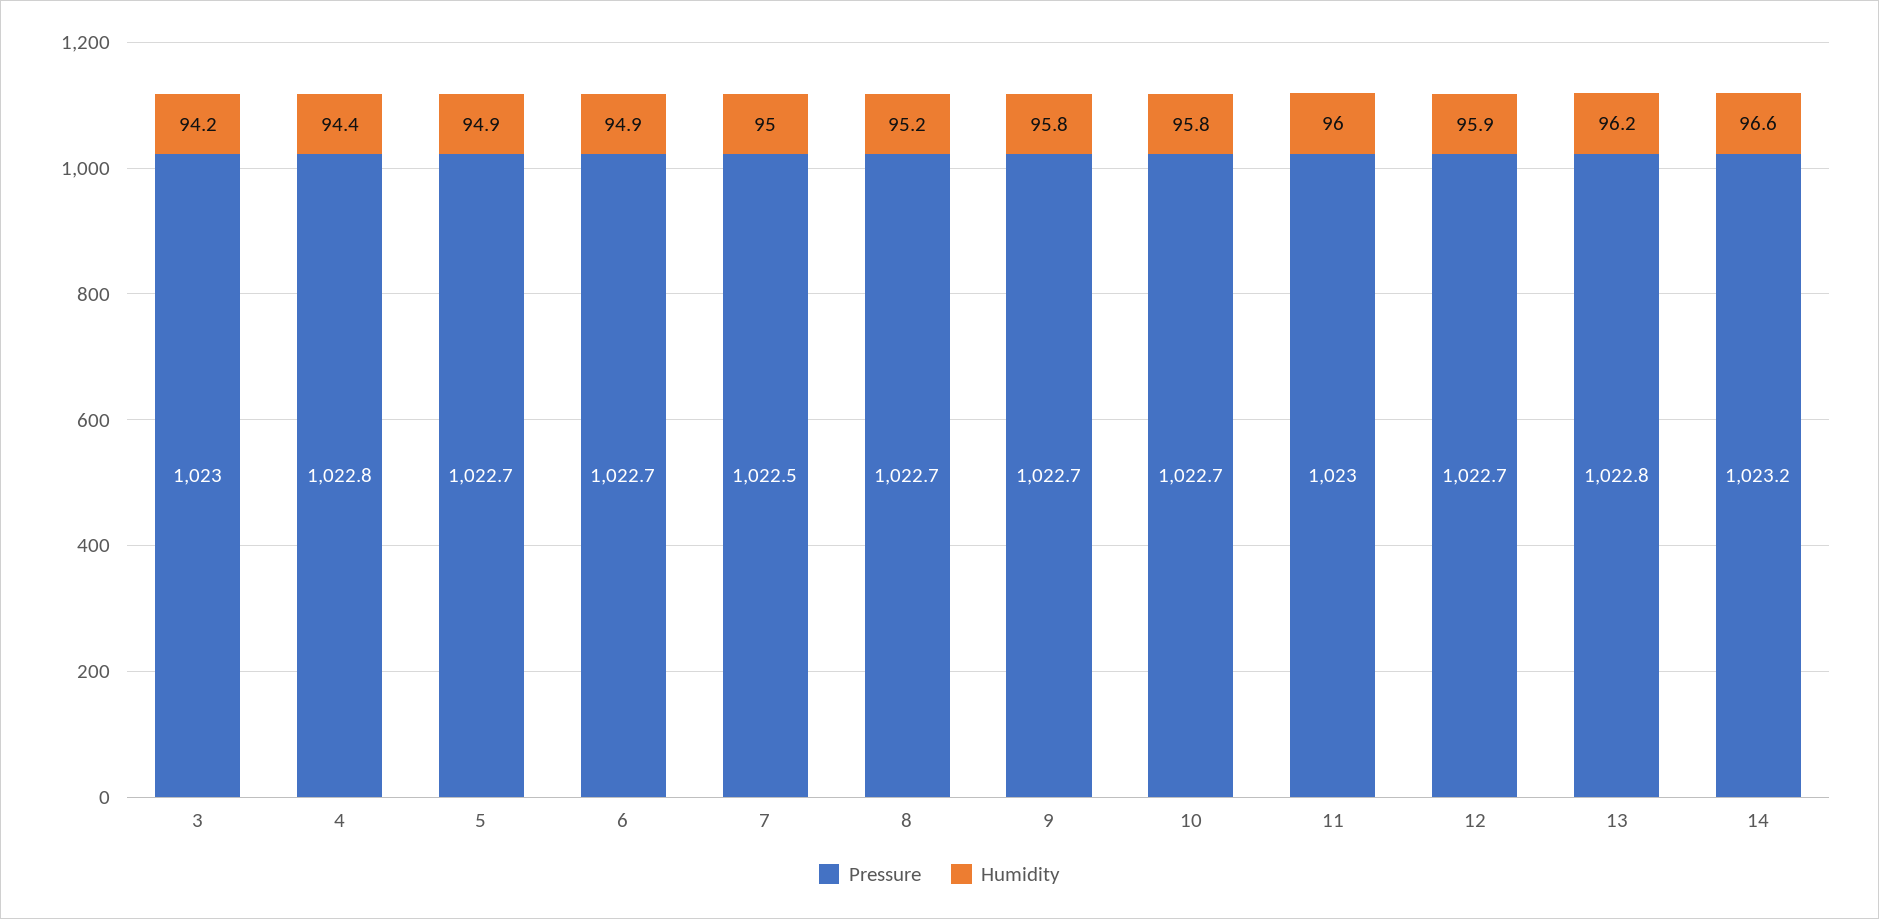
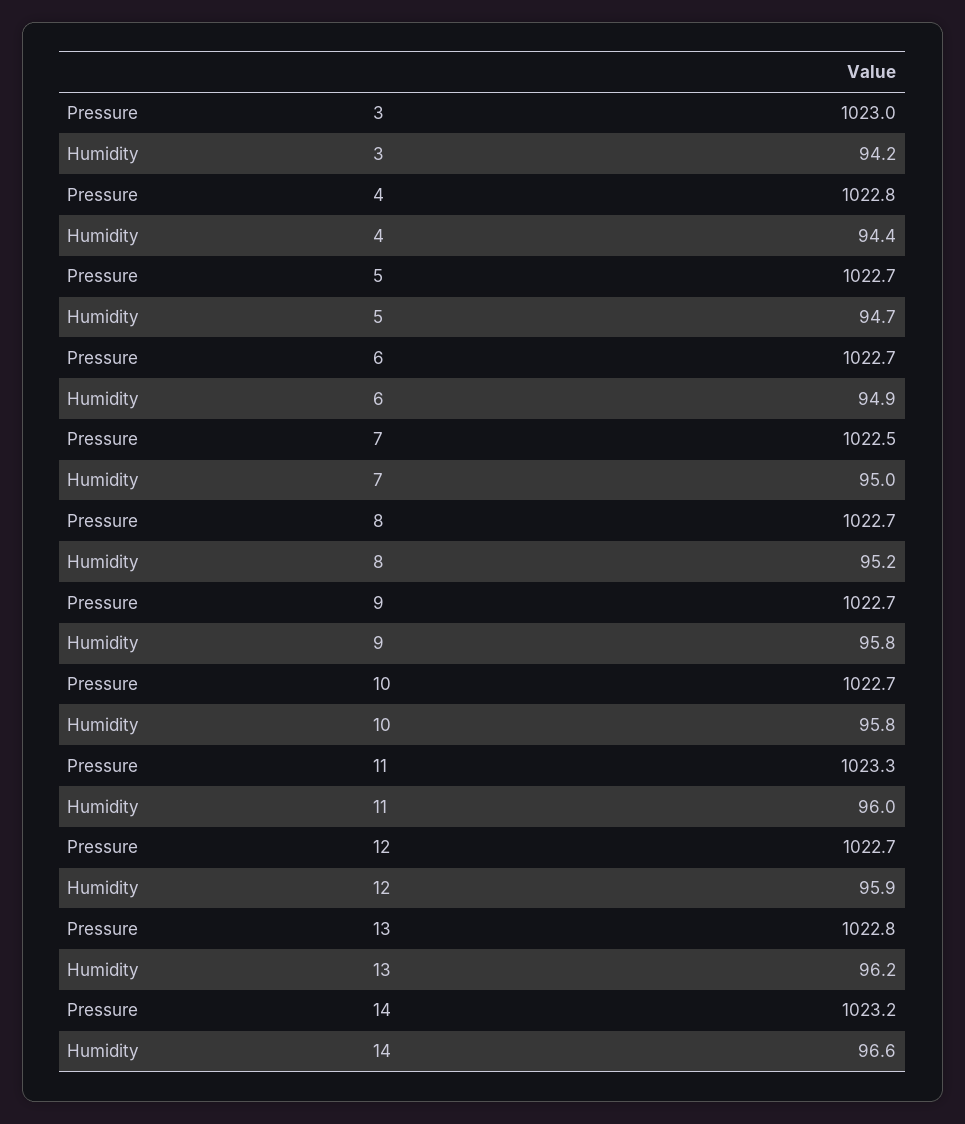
  {
    "Pressure": {
      "3": 1023,
      "4": 1022.8,
      "5": 1022.7,
      "6": 1022.7,
      "7": 1022.5,
      "8": 1022.7,
      "9": 1022.7,
      "10": 1022.7,
-     "11": 1023,
+     "11": 1023.3,
      "12": 1022.7,
      "13": 1022.8,
      "14": 1023.2
    },
    "Humidity": {
      "3": 94.2,
      "4": 94.4,
-     "5": 94.9,
+     "5": 94.7,
      "6": 94.9,
      "7": 95,
      "8": 95.2,
      "9": 95.8,
      "10": 95.8,
      "11": 96,
      "12": 95.9,
      "13": 96.2,
      "14": 96.6
    }
  }

